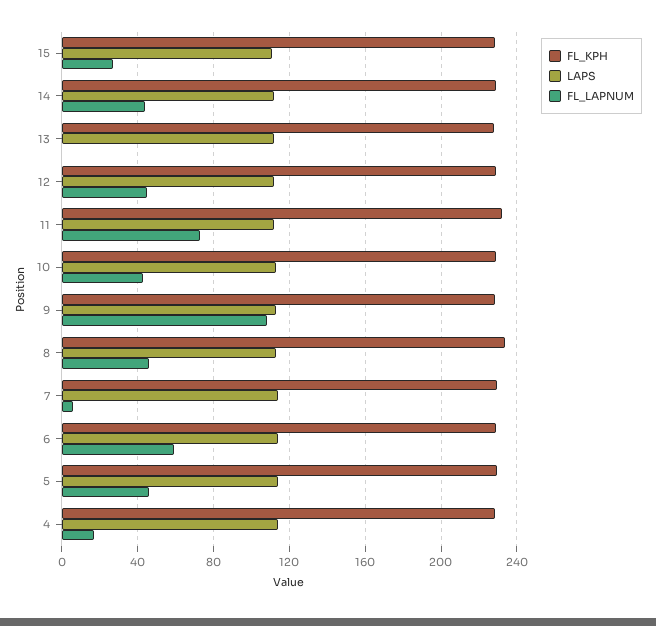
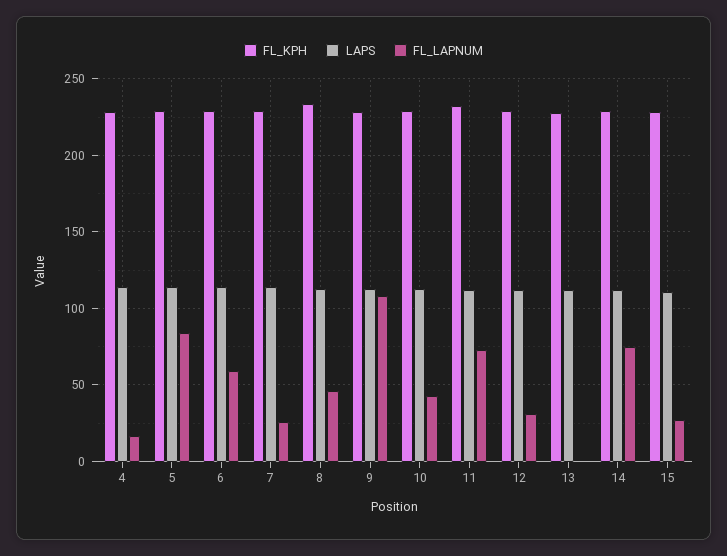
  {
    "FL_KPH": {
      "15": 230,
      "14": 230,
      "13": 230,
      "12": 230,
      "11": 230,
      "10": 230,
      "9": 230,
      "8": 235,
      "7": 230,
      "6": 230,
      "5": 230,
      "4": 230
    },
    "LAPS": {
      "15": 110,
      "14": 110,
      "13": 110,
      "12": 110,
      "11": 110,
      "10": 115,
      "9": 115,
      "8": 115,
      "7": 115,
      "6": 115,
      "5": 115,
      "4": 115
    },
    "FL_LAPNUM": {
      "15": 25,
-     "14": 45,
+     "14": 75,
      "13": 0,
-     "12": 45,
+     "12": 30,
      "11": 75,
      "10": 45,
      "9": 110,
      "8": 45,
-     "7": 5,
+     "7": 25,
      "6": 60,
-     "5": 45,
+     "5": 85,
      "4": 15
    }
  }

